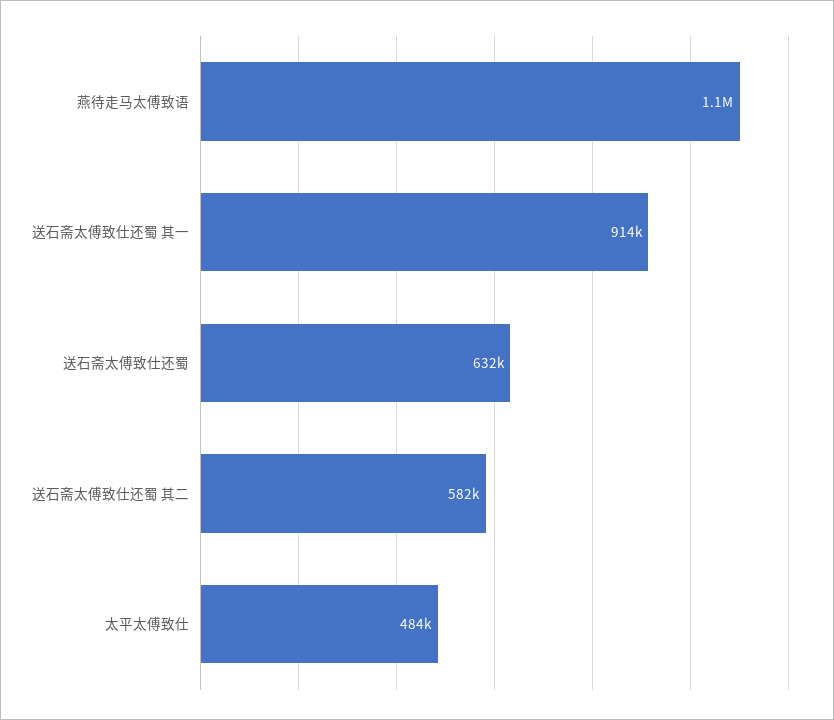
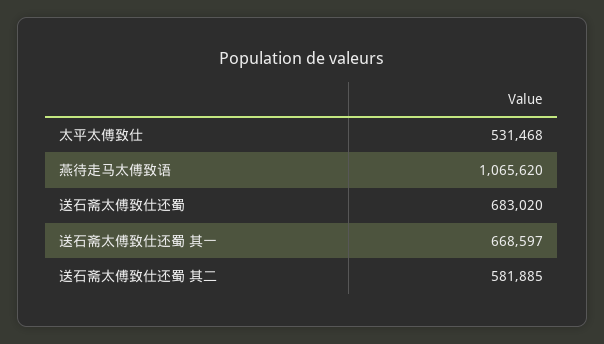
  {
    "燕待走马太傅致语": 1065620,
-   "送石斋太傅致仕还蜀 其一": 914000,
+   "送石斋太傅致仕还蜀 其一": 668597,
-   "送石斋太傅致仕还蜀": 632000,
+   "送石斋太傅致仕还蜀": 683020,
    "送石斋太傅致仕还蜀 其二": 581885,
-   "太平太傅致仕": 484000
+   "太平太傅致仕": 531468
  }

